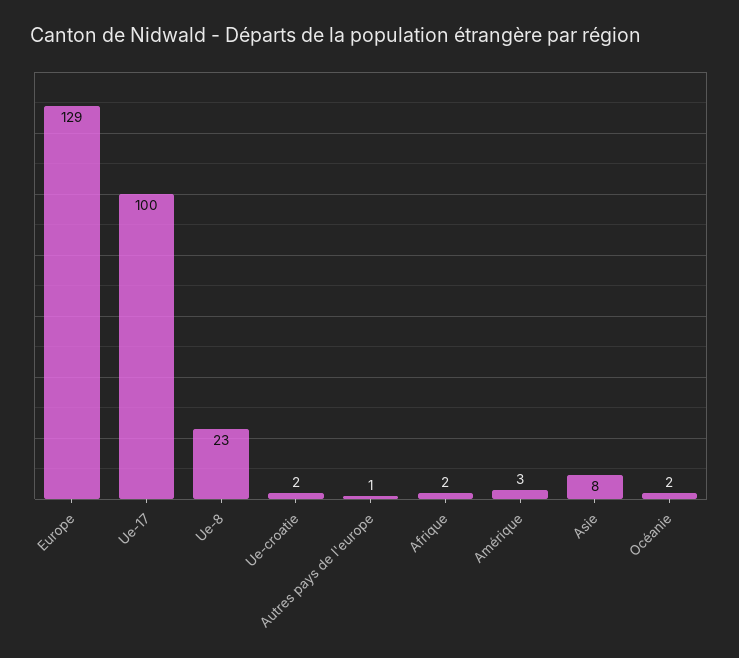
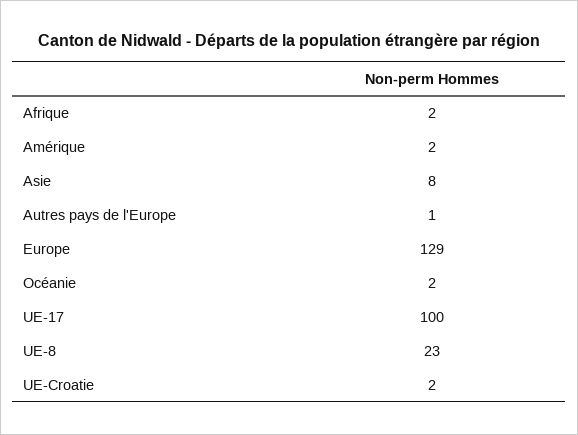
  {
    "Europe": 129,
    "Ue-17": 100,
    "Ue-8": 23,
    "Ue-croatie": 2,
    "Autres pays de l'europe": 1,
    "Afrique": 2,
-   "Amérique": 3,
+   "Amérique": 2,
    "Asie": 8,
    "Océanie": 2
  }

